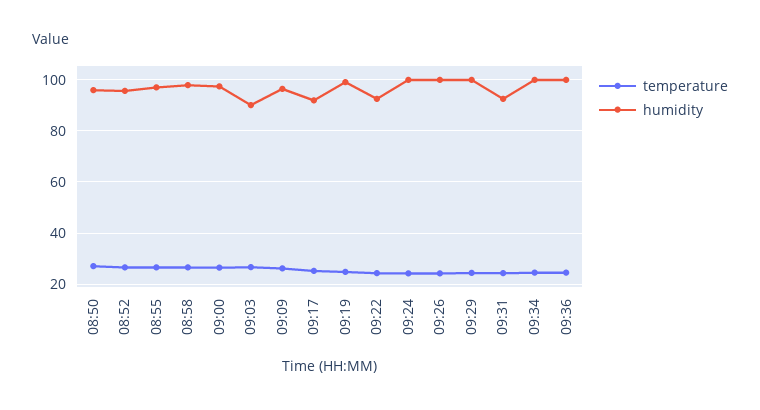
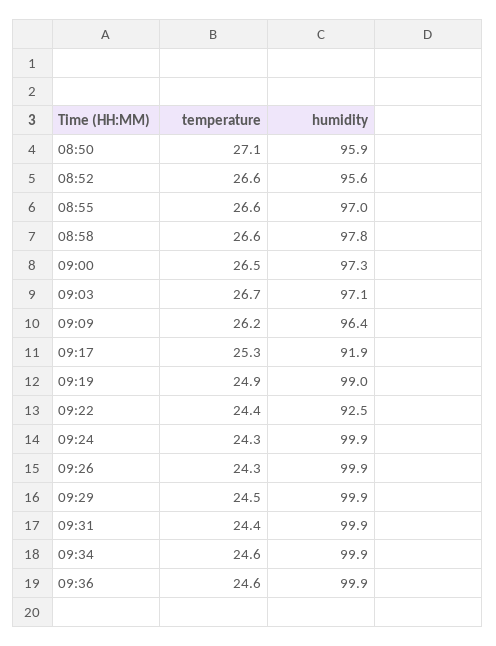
  {
    "temperature": {
      "08:50": 27.1,
      "08:52": 26.6,
      "08:55": 26.6,
      "08:58": 26.6,
      "09:00": 26.5,
      "09:03": 26.7,
      "09:09": 26.2,
      "09:17": 25.3,
      "09:19": 24.9,
      "09:22": 24.4,
      "09:24": 24.3,
      "09:26": 24.3,
      "09:29": 24.5,
      "09:31": 24.4,
      "09:34": 24.6,
      "09:36": 24.6
    },
    "humidity": {
      "08:50": 95.9,
      "08:52": 95.6,
      "08:55": 97,
      "08:58": 97.8,
      "09:00": 97.3,
-     "09:03": 90,
+     "09:03": 97.1,
      "09:09": 96.4,
      "09:17": 91.9,
      "09:19": 99,
      "09:22": 92.5,
      "09:24": 99.9,
      "09:26": 99.9,
      "09:29": 99.9,
-     "09:31": 92.5,
+     "09:31": 99.9,
      "09:34": 99.9,
      "09:36": 99.9
    }
  }

